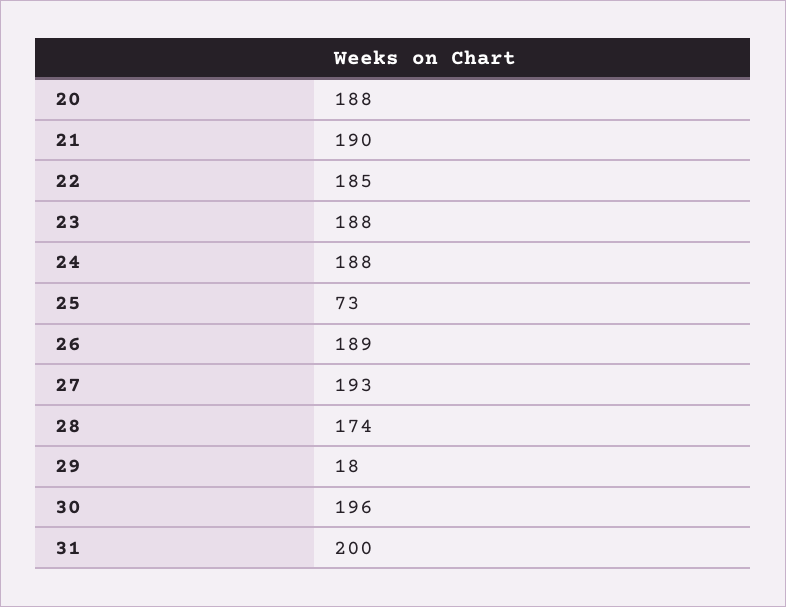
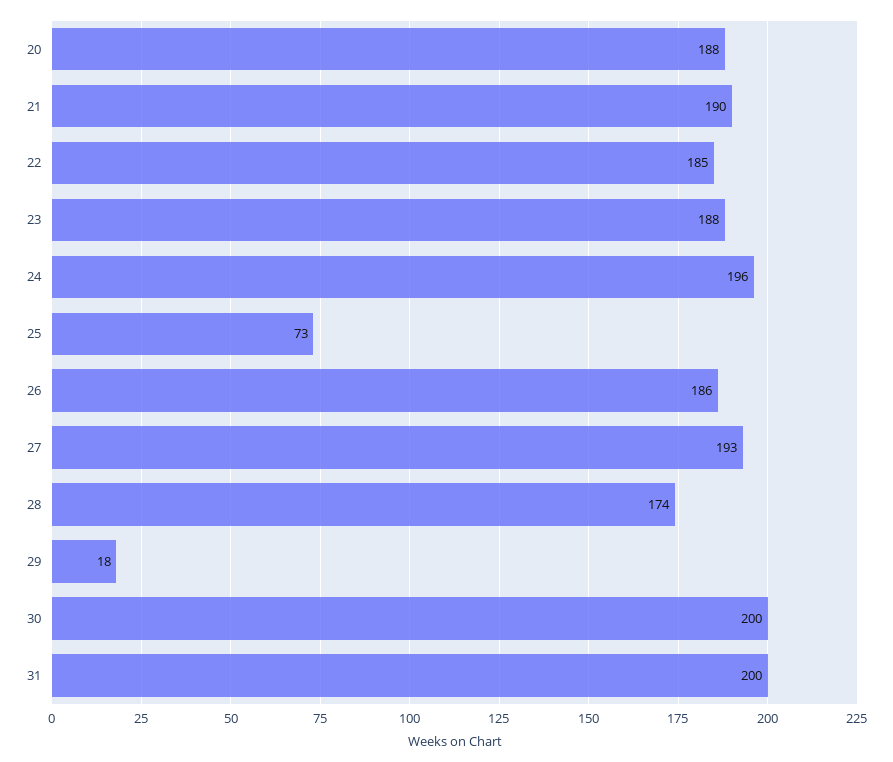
  {
    "20": 188,
    "21": 190,
    "22": 185,
    "23": 188,
-   "24": 188,
+   "24": 196,
    "25": 73,
-   "26": 189,
+   "26": 186,
    "27": 193,
    "28": 174,
    "29": 18,
-   "30": 196,
+   "30": 200,
    "31": 200
  }

